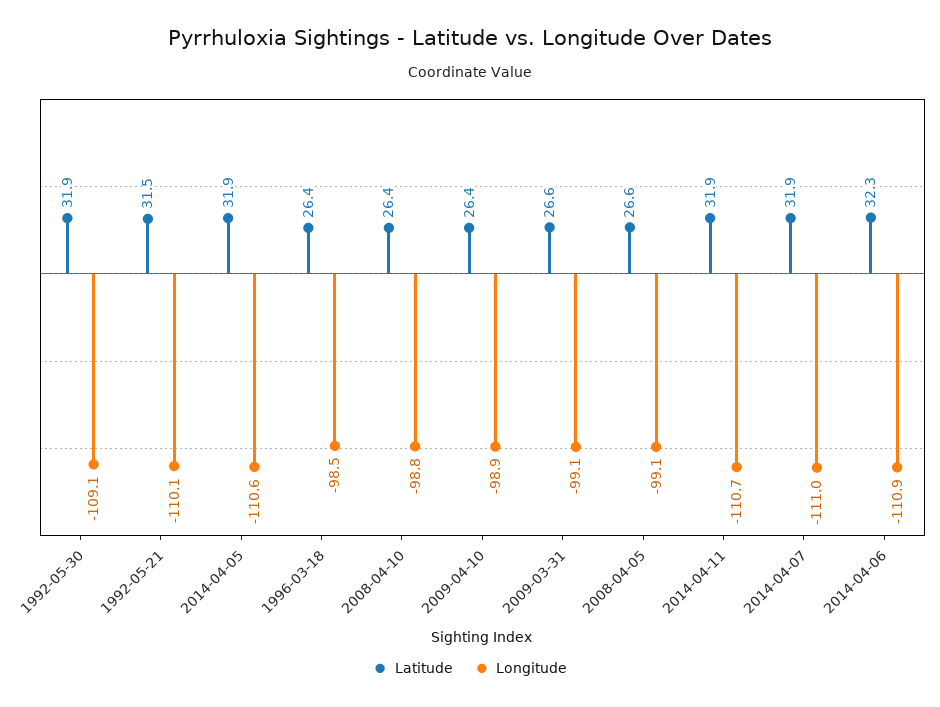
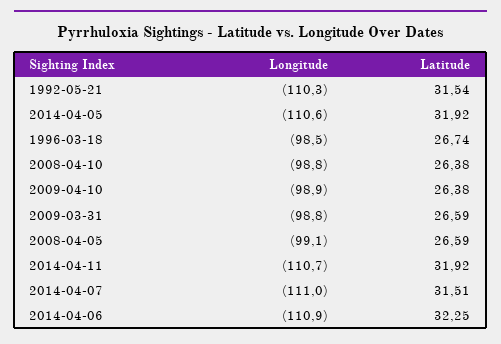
  {
    "Latitude": {
-     "1992-05-30": 31.9,
      "1992-05-21": 31.54,
      "2014-04-05": 31.92,
-     "1996-03-18": 26.4,
+     "1996-03-18": 26.74,
      "2008-04-10": 26.38,
      "2009-04-10": 26.38,
      "2009-03-31": 26.59,
      "2008-04-05": 26.59,
      "2014-04-11": 31.92,
-     "2014-04-07": 31.9,
+     "2014-04-07": 31.51,
      "2014-04-06": 32.25
    },
    "Longitude": {
-     "1992-05-30": -109.1,
-     "1992-05-21": -110.1,
+     "1992-05-21": -110.3,
      "2014-04-05": -110.6,
      "1996-03-18": -98.5,
      "2008-04-10": -98.8,
      "2009-04-10": -98.9,
-     "2009-03-31": -99.1,
+     "2009-03-31": -98.8,
      "2008-04-05": -99.1,
      "2014-04-11": -110.7,
      "2014-04-07": -111,
      "2014-04-06": -110.9
    }
  }

